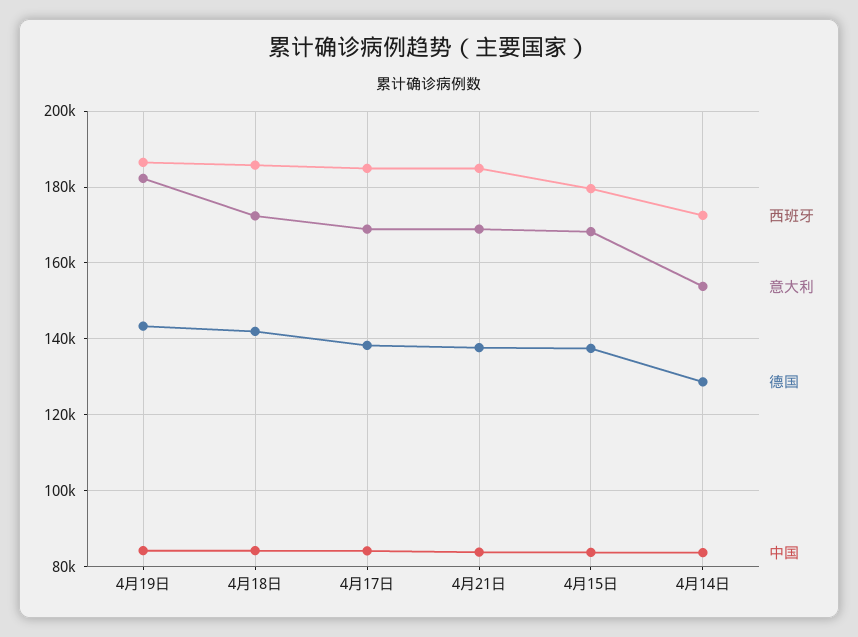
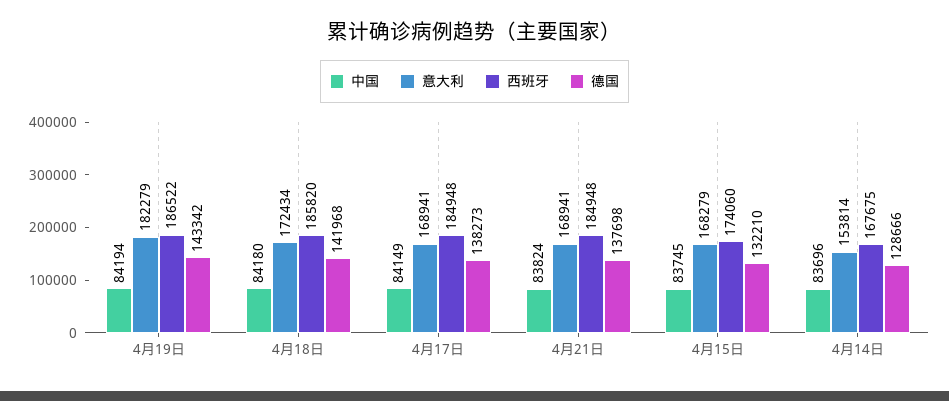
  {
    "西班牙": {
      "4月19日": 186522,
      "4月18日": 185820,
      "4月17日": 184948,
      "4月21日": 184948,
-     "4月15日": 180000,
+     "4月15日": 174060,
-     "4月14日": 172000
+     "4月14日": 167675
    },
    "意大利": {
      "4月19日": 182279,
      "4月18日": 172434,
      "4月17日": 168941,
      "4月21日": 168941,
      "4月15日": 168279,
      "4月14日": 153814
    },
    "德国": {
      "4月19日": 143342,
      "4月18日": 141968,
      "4月17日": 138273,
      "4月21日": 137698,
-     "4月15日": 138000,
+     "4月15日": 132210,
      "4月14日": 128666
    },
    "中国": {
      "4月19日": 84194,
      "4月18日": 84180,
      "4月17日": 84149,
      "4月21日": 83824,
      "4月15日": 83745,
      "4月14日": 83696
    }
  }

